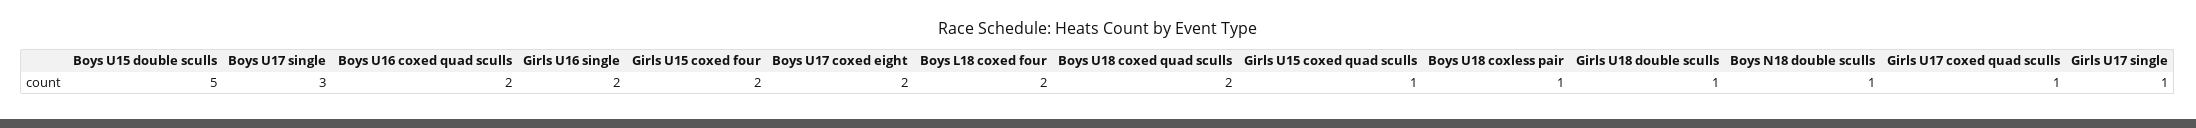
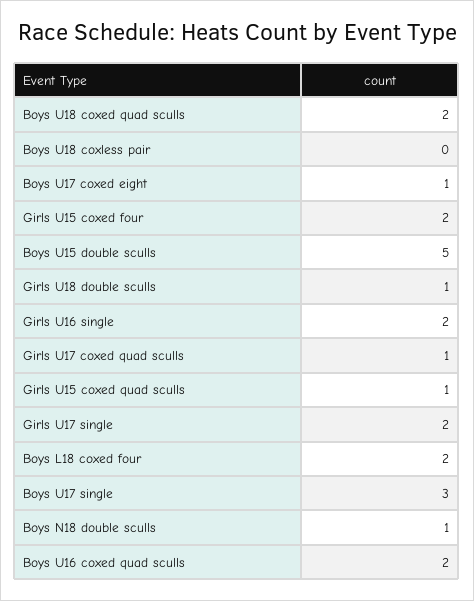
  {
    "Boys U15 double sculls": 5,
    "Boys U17 single": 3,
    "Boys U16 coxed quad sculls": 2,
    "Girls U16 single": 2,
    "Girls U15 coxed four": 2,
-   "Boys U17 coxed eight": 2,
+   "Boys U17 coxed eight": 1,
    "Boys L18 coxed four": 2,
    "Boys U18 coxed quad sculls": 2,
    "Girls U15 coxed quad sculls": 1,
-   "Boys U18 coxless pair": 1,
+   "Boys U18 coxless pair": 0,
    "Girls U18 double sculls": 1,
    "Boys N18 double sculls": 1,
    "Girls U17 coxed quad sculls": 1,
-   "Girls U17 single": 1
+   "Girls U17 single": 2
  }

